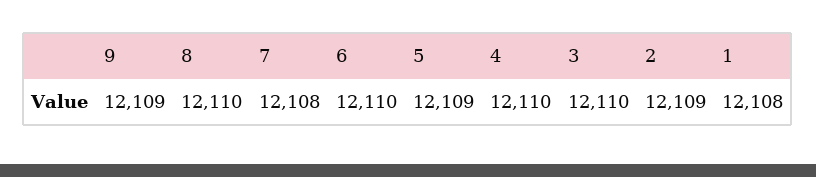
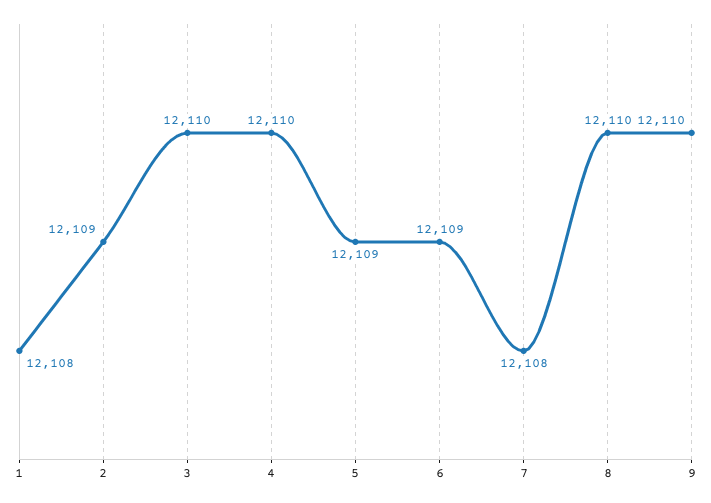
  {
-   "9": 12109,
+   "9": 12110,
    "8": 12110,
    "7": 12108,
-   "6": 12110,
+   "6": 12109,
    "5": 12109,
    "4": 12110,
    "3": 12110,
    "2": 12109,
    "1": 12108
  }

